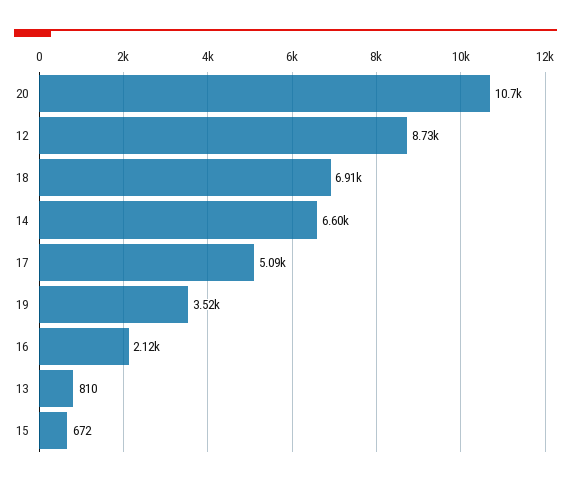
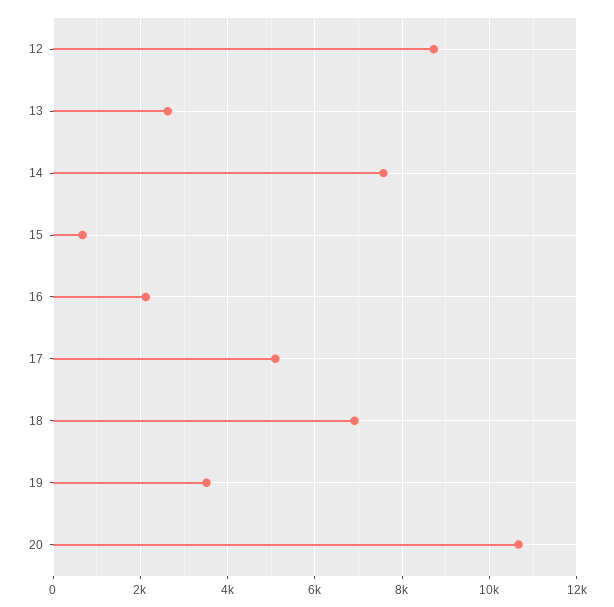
  {
    "20": 10700,
    "12": 8730,
    "18": 6910,
-   "14": 6600,
+   "14": 7600,
    "17": 5090,
    "19": 3520,
    "16": 2120,
-   "13": 810,
+   "13": 2600,
    "15": 672
  }

